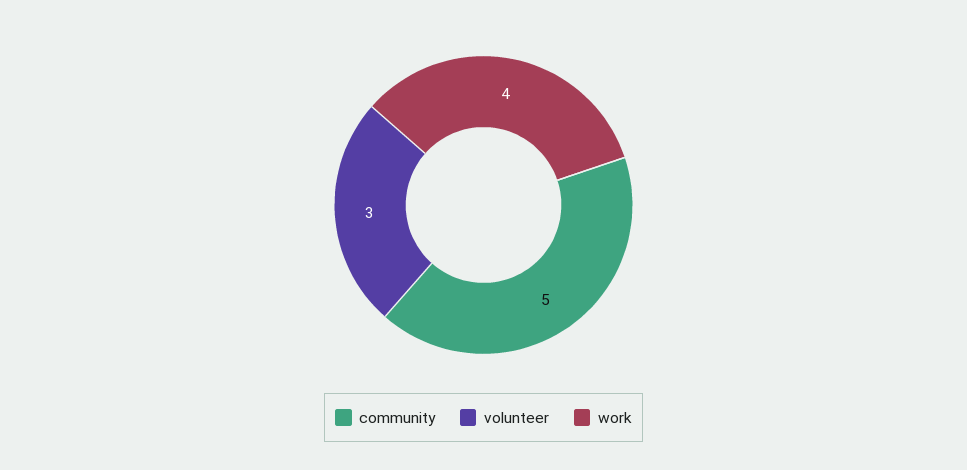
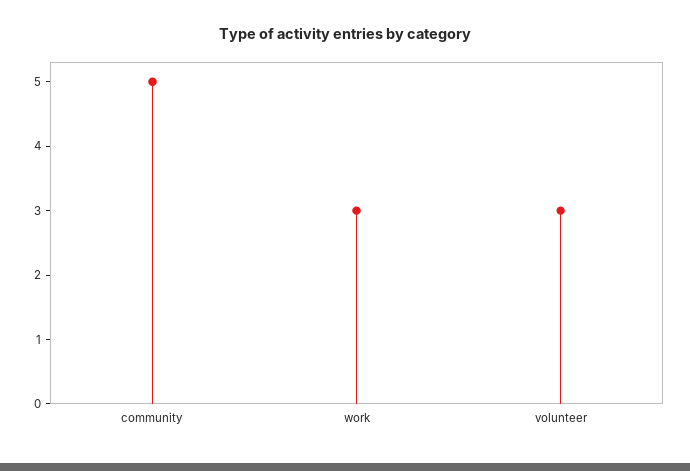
  {
    "community": 5,
    "volunteer": 3,
-   "work": 4
+   "work": 3
  }

